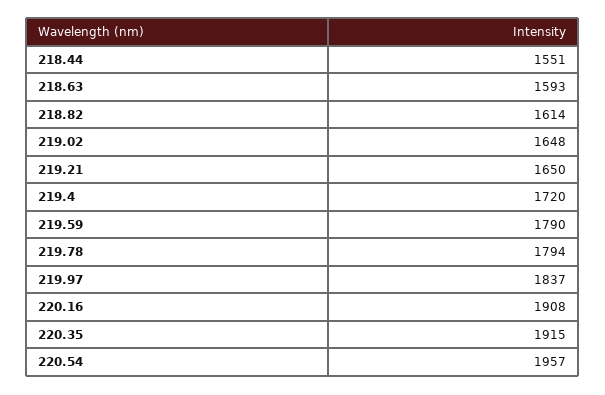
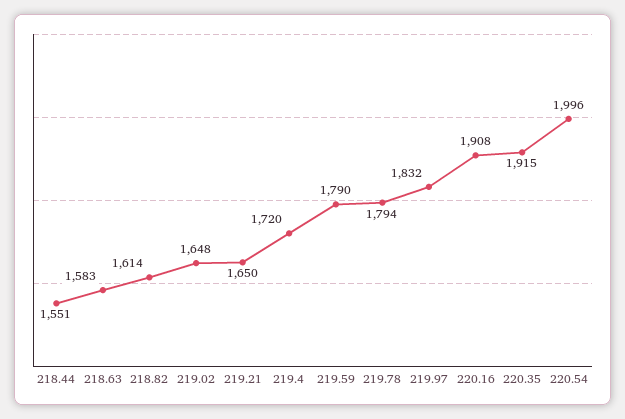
  {
    "218.44": 1551,
-   "218.63": 1593,
+   "218.63": 1583,
    "218.82": 1614,
    "219.02": 1648,
    "219.21": 1650,
    "219.4": 1720,
    "219.59": 1790,
    "219.78": 1794,
-   "219.97": 1837,
+   "219.97": 1832,
    "220.16": 1908,
    "220.35": 1915,
-   "220.54": 1957
+   "220.54": 1996
  }

